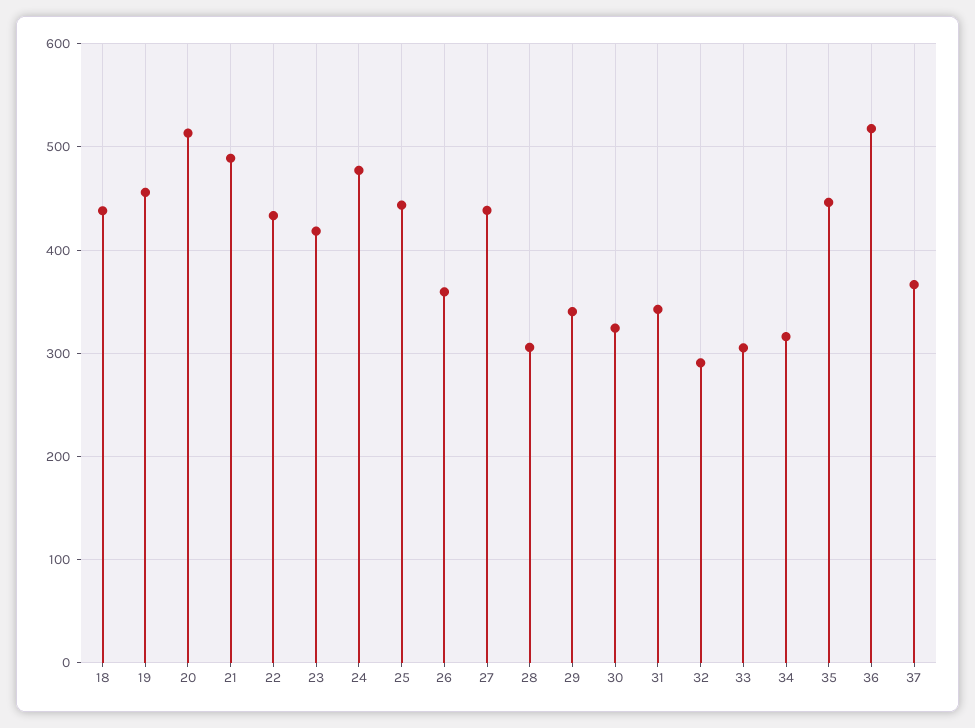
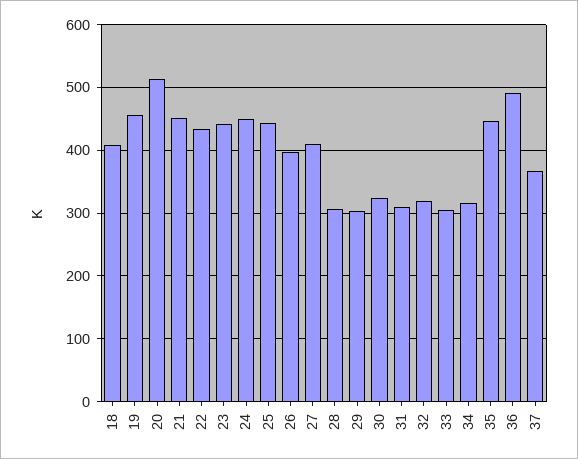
  {
-   "18": 440,
+   "18": 410,
    "19": 460,
    "20": 510,
-   "21": 490,
+   "21": 450,
    "22": 430,
-   "23": 420,
+   "23": 440,
-   "24": 480,
+   "24": 450,
    "25": 440,
-   "26": 360,
+   "26": 400,
-   "27": 440,
+   "27": 410,
    "28": 310,
-   "29": 340,
+   "29": 300,
    "30": 320,
-   "31": 340,
+   "31": 310,
-   "32": 290,
+   "32": 320,
    "33": 310,
    "34": 320,
    "35": 450,
-   "36": 520,
+   "36": 490,
    "37": 370
  }

